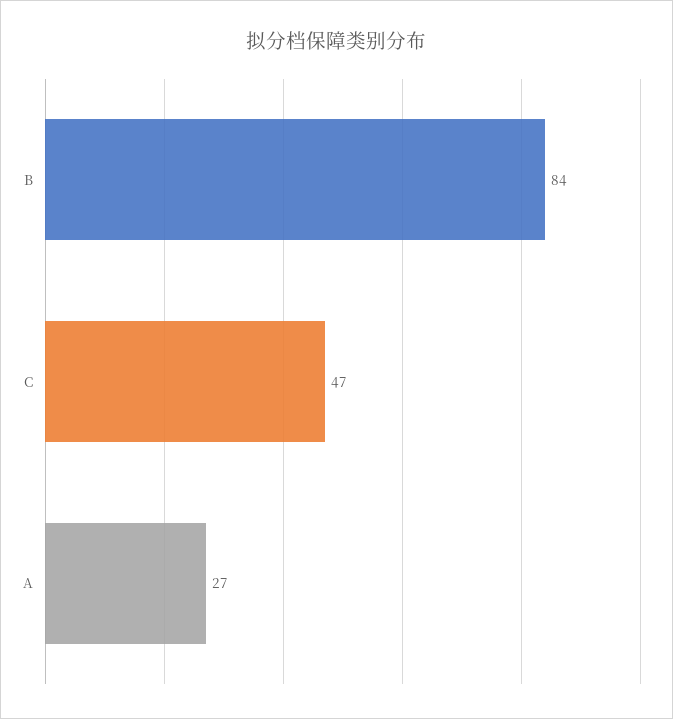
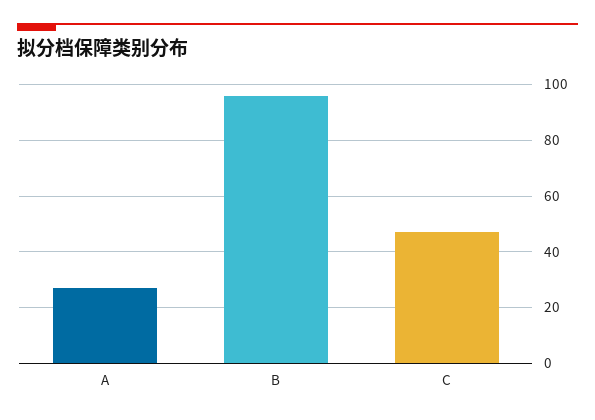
  {
-   "B": 84,
+   "B": 95,
    "C": 47,
    "A": 27
  }

